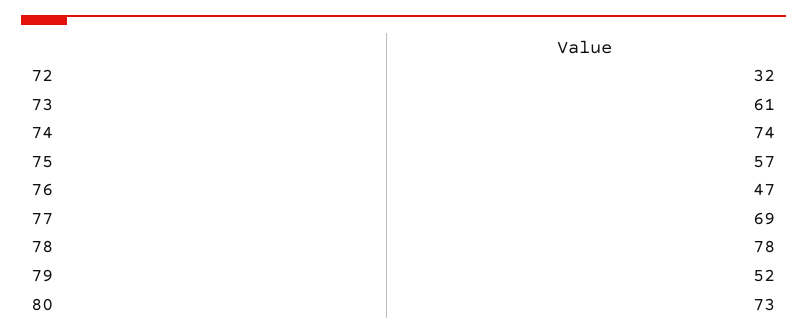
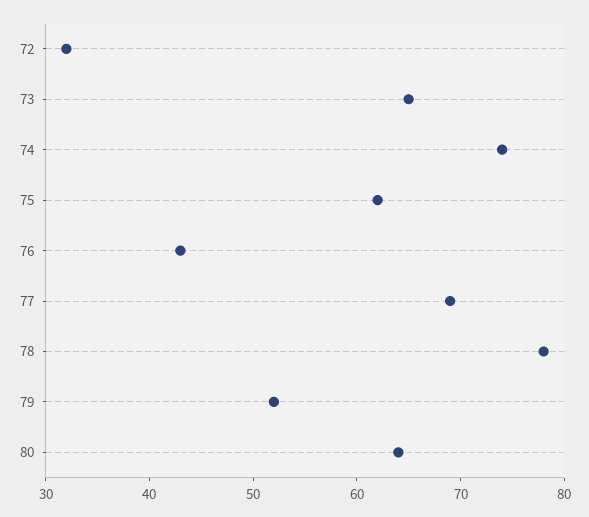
  {
    "72": 32,
-   "73": 61,
+   "73": 65,
    "74": 74,
-   "75": 57,
+   "75": 62,
-   "76": 47,
+   "76": 43,
    "77": 69,
    "78": 78,
    "79": 52,
-   "80": 73
+   "80": 64
  }

